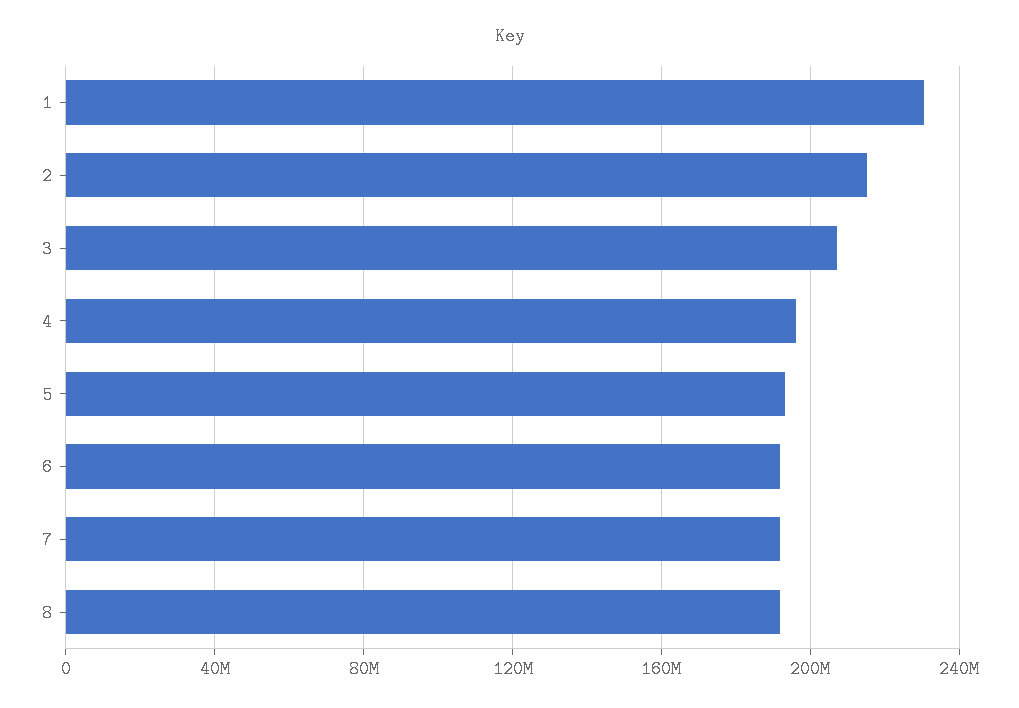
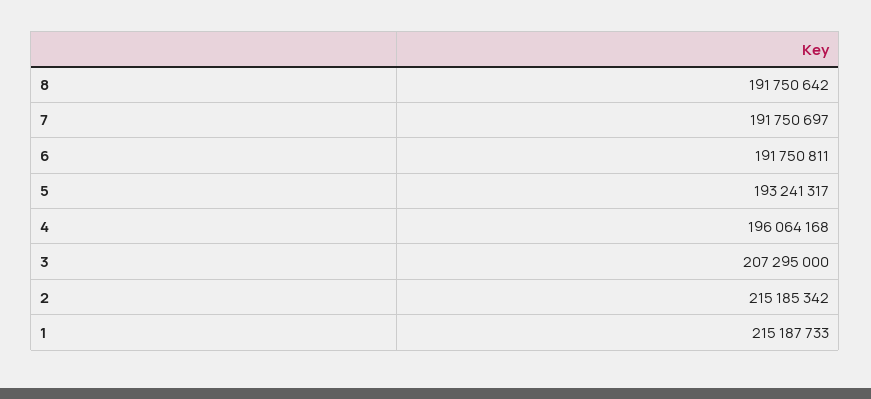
  {
-   "1": 230000000,
+   "1": 215187733,
    "2": 215185342,
    "3": 207295000,
    "4": 196064168,
    "5": 193241317,
    "6": 191750811,
    "7": 191750697,
    "8": 191750642
  }

